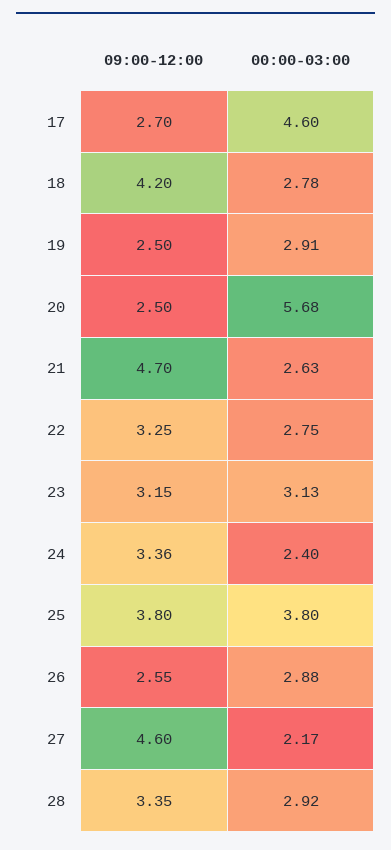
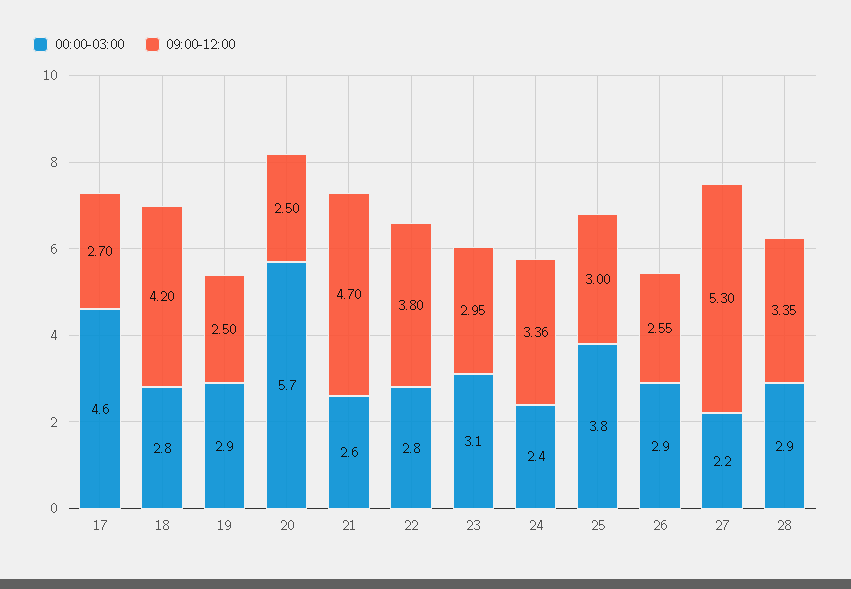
  {
    "09:00-12:00": {
      "17": 2.7,
      "18": 4.2,
      "19": 2.5,
      "20": 2.5,
      "21": 4.7,
-     "22": 3.25,
+     "22": 3.8,
-     "23": 3.15,
+     "23": 2.95,
      "24": 3.36,
-     "25": 3.8,
+     "25": 3,
      "26": 2.55,
-     "27": 4.6,
+     "27": 5.3,
      "28": 3.35
    },
    "00:00-03:00": {
      "17": 4.6,
      "18": 2.78,
      "19": 2.91,
      "20": 5.68,
      "21": 2.63,
      "22": 2.75,
      "23": 3.13,
      "24": 2.4,
      "25": 3.8,
      "26": 2.88,
      "27": 2.17,
      "28": 2.92
    }
  }

